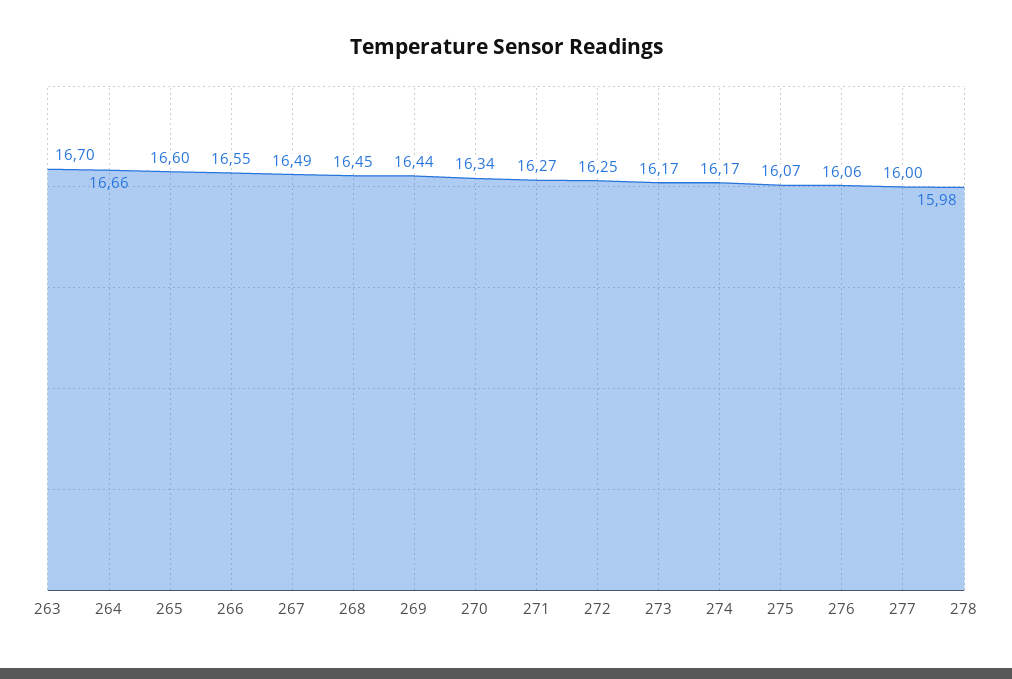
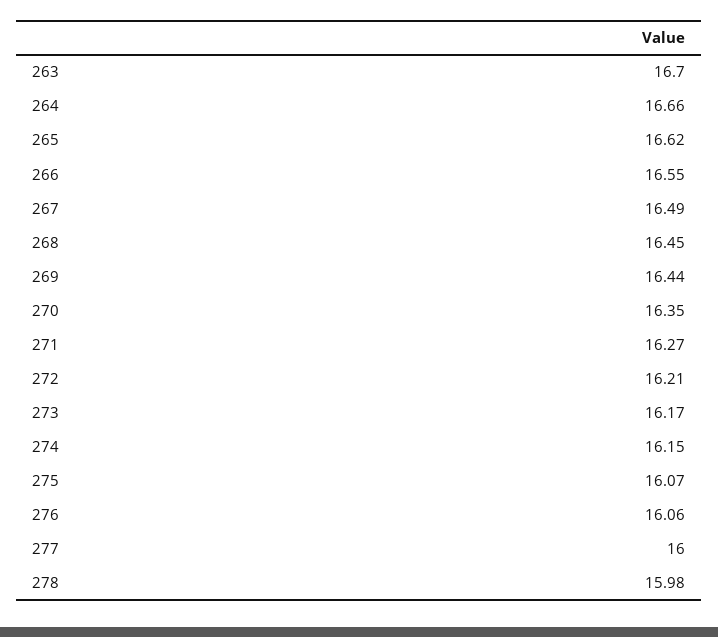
  {
    "263": 16.7,
    "264": 16.66,
-   "265": 16.6,
+   "265": 16.62,
    "266": 16.55,
    "267": 16.49,
    "268": 16.45,
    "269": 16.44,
-   "270": 16.34,
+   "270": 16.35,
    "271": 16.27,
-   "272": 16.25,
+   "272": 16.21,
    "273": 16.17,
-   "274": 16.17,
+   "274": 16.15,
    "275": 16.07,
    "276": 16.06,
    "277": 16,
    "278": 15.98
  }

